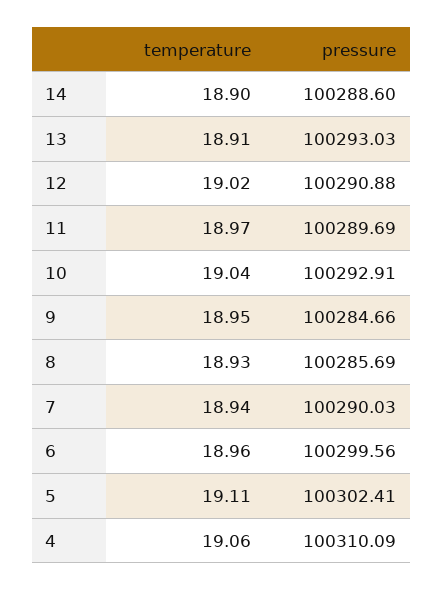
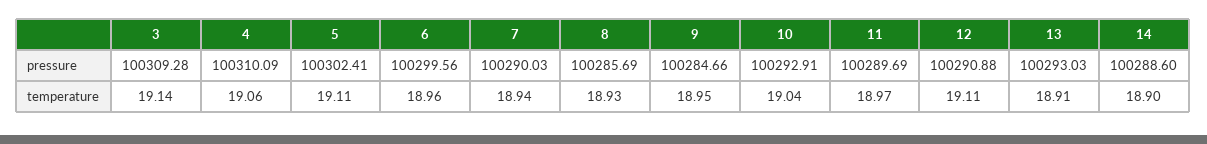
  {
    "temperature": {
      "14": 18.9,
      "13": 18.91,
-     "12": 19.02,
+     "12": 19.11,
      "11": 18.97,
      "10": 19.04,
      "9": 18.95,
      "8": 18.93,
      "7": 18.94,
      "6": 18.96,
      "5": 19.11,
-     "4": 19.06
+     "4": 19.06,
+     "3": 19.14
    },
    "pressure": {
      "14": 100288.6,
      "13": 100293.03,
      "12": 100290.88,
      "11": 100289.69,
      "10": 100292.91,
      "9": 100284.66,
      "8": 100285.69,
      "7": 100290.03,
      "6": 100299.56,
      "5": 100302.41,
-     "4": 100310.09
+     "4": 100310.09,
+     "3": 100309.28
    }
  }

